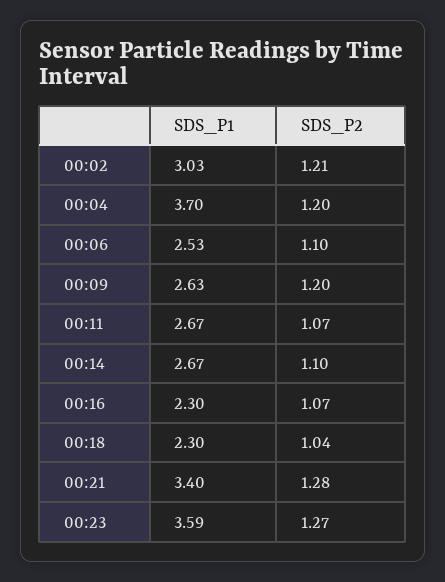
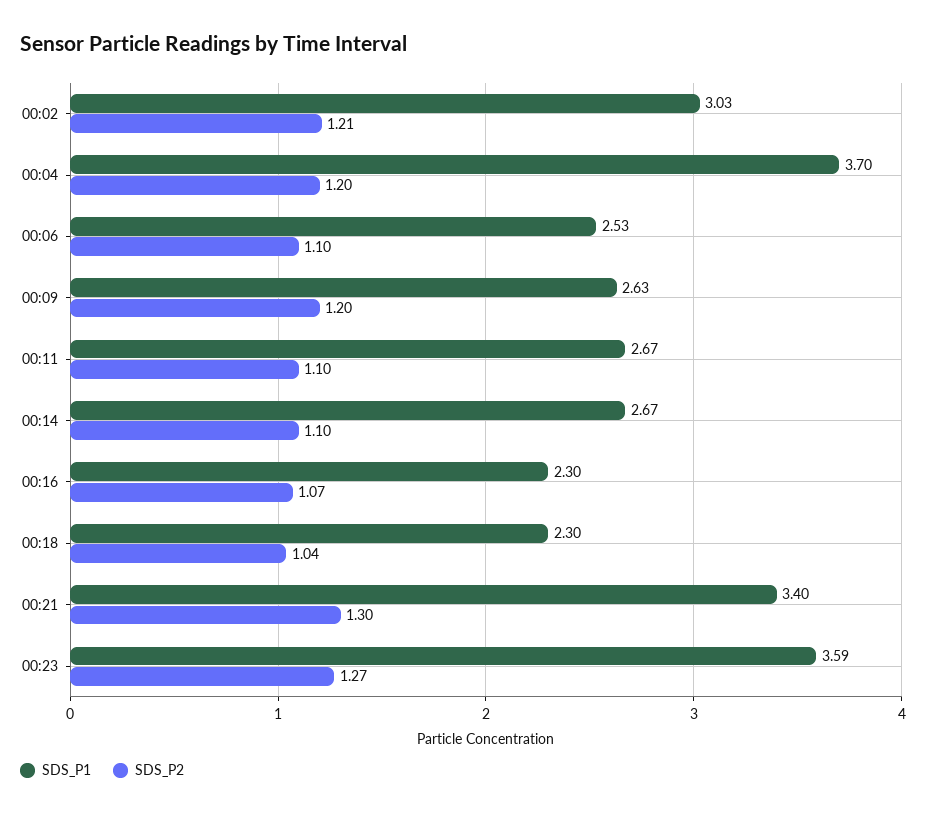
  {
    "SDS_P1": {
      "00:02": 3.03,
      "00:04": 3.7,
      "00:06": 2.53,
      "00:09": 2.63,
      "00:11": 2.67,
      "00:14": 2.67,
      "00:16": 2.3,
      "00:18": 2.3,
      "00:21": 3.4,
      "00:23": 3.59
    },
    "SDS_P2": {
      "00:02": 1.21,
      "00:04": 1.2,
      "00:06": 1.1,
      "00:09": 1.2,
-     "00:11": 1.07,
+     "00:11": 1.1,
      "00:14": 1.1,
      "00:16": 1.07,
      "00:18": 1.04,
-     "00:21": 1.28,
+     "00:21": 1.3,
      "00:23": 1.27
    }
  }

